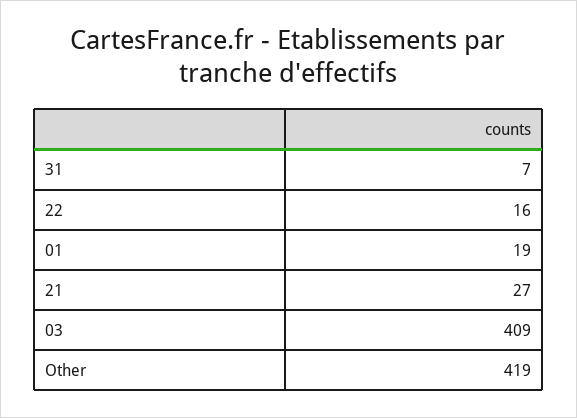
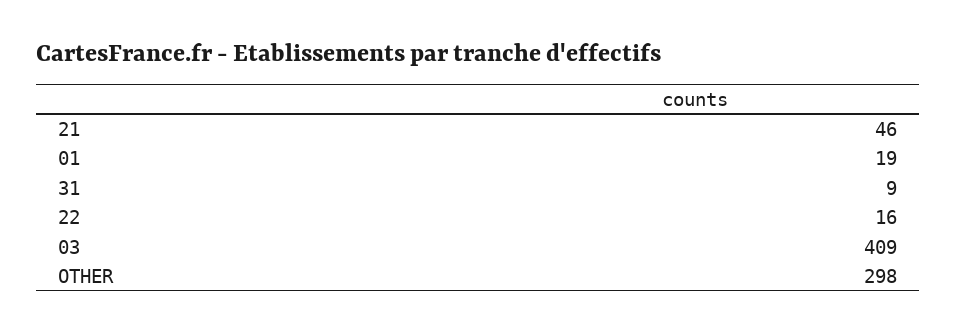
  {
-   "31": 7,
+   "31": 9,
    "22": 16,
    "01": 19,
-   "21": 27,
+   "21": 46,
    "03": 409,
-   "Other": 419
+   "Other": 298
  }

